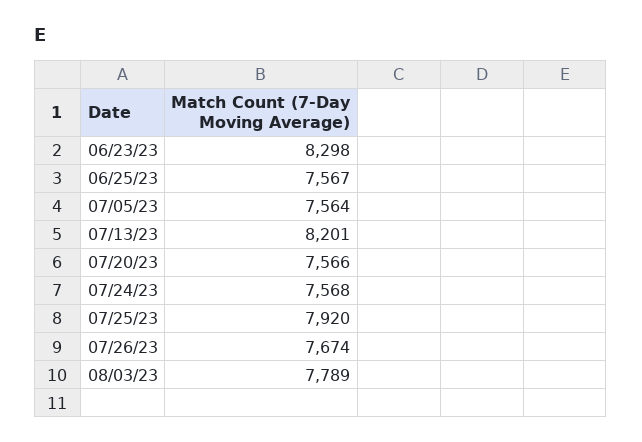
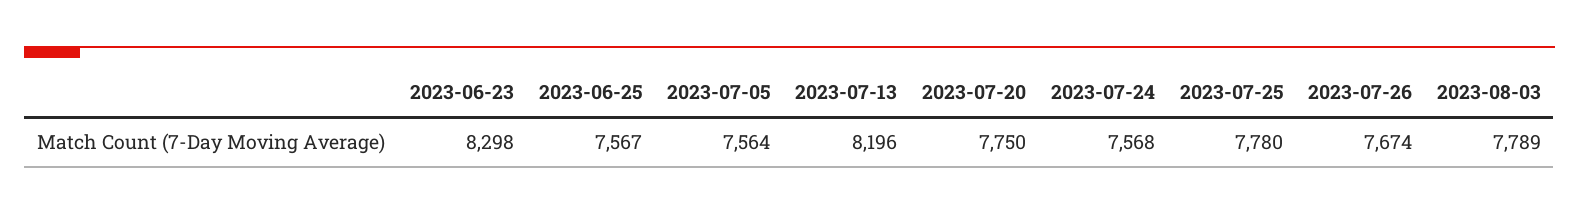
  {
    "06/23/23": 8298,
    "06/25/23": 7567,
    "07/05/23": 7564,
-   "07/13/23": 8201,
+   "07/13/23": 8196,
-   "07/20/23": 7566,
+   "07/20/23": 7750,
    "07/24/23": 7568,
-   "07/25/23": 7920,
+   "07/25/23": 7780,
    "07/26/23": 7674,
    "08/03/23": 7789
  }

